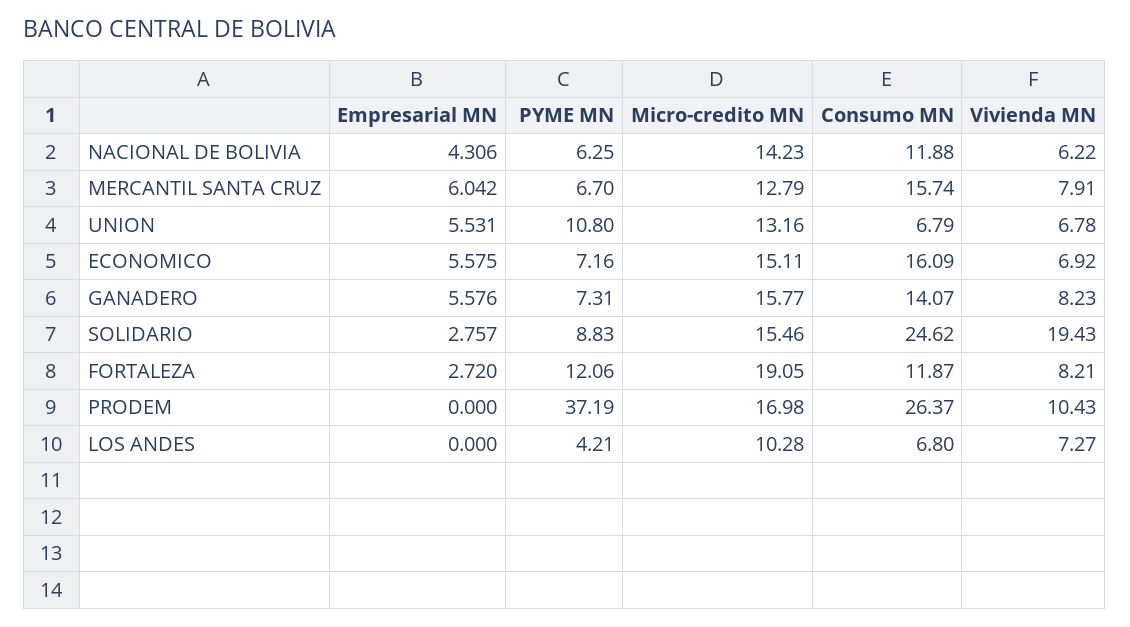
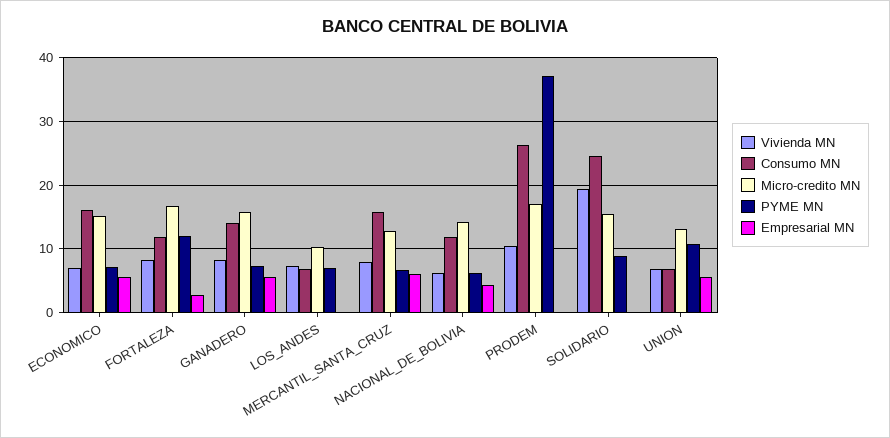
  {
    "Empresarial MN": {
      "NACIONAL DE BOLIVIA": 4.306,
      "MERCANTIL SANTA CRUZ": 6.042,
      "UNION": 5.531,
      "ECONOMICO": 5.575,
      "GANADERO": 5.576,
-     "SOLIDARIO": 2.757,
+     "SOLIDARIO": 0,
      "FORTALEZA": 2.72,
      "PRODEM": 0,
      "LOS ANDES": 0
    },
    "PYME MN": {
      "NACIONAL DE BOLIVIA": 6.25,
      "MERCANTIL SANTA CRUZ": 6.7,
      "UNION": 10.8,
      "ECONOMICO": 7.16,
      "GANADERO": 7.31,
      "SOLIDARIO": 8.83,
      "FORTALEZA": 12.06,
      "PRODEM": 37.19,
-     "LOS ANDES": 4.21
+     "LOS ANDES": 7
    },
    "Micro-credito MN": {
      "NACIONAL DE BOLIVIA": 14.23,
      "MERCANTIL SANTA CRUZ": 12.79,
      "UNION": 13.16,
      "ECONOMICO": 15.11,
      "GANADERO": 15.77,
      "SOLIDARIO": 15.46,
-     "FORTALEZA": 19.05,
+     "FORTALEZA": 17,
      "PRODEM": 16.98,
      "LOS ANDES": 10.28
    },
    "Consumo MN": {
      "NACIONAL DE BOLIVIA": 11.88,
      "MERCANTIL SANTA CRUZ": 15.74,
      "UNION": 6.79,
      "ECONOMICO": 16.09,
      "GANADERO": 14.07,
      "SOLIDARIO": 24.62,
      "FORTALEZA": 11.87,
      "PRODEM": 26.37,
      "LOS ANDES": 6.8
    },
    "Vivienda MN": {
      "NACIONAL DE BOLIVIA": 6.22,
      "MERCANTIL SANTA CRUZ": 7.91,
      "UNION": 6.78,
      "ECONOMICO": 6.92,
      "GANADERO": 8.23,
      "SOLIDARIO": 19.43,
      "FORTALEZA": 8.21,
      "PRODEM": 10.43,
      "LOS ANDES": 7.27
    }
  }

